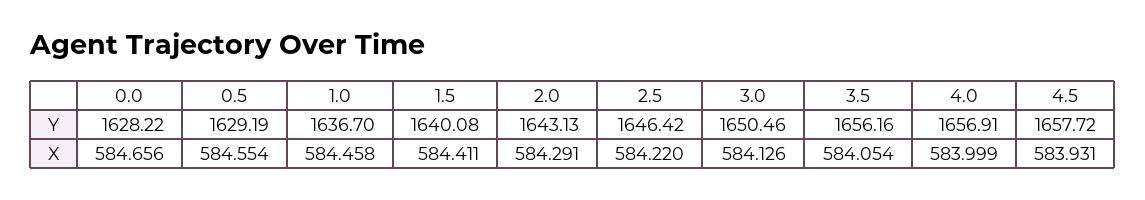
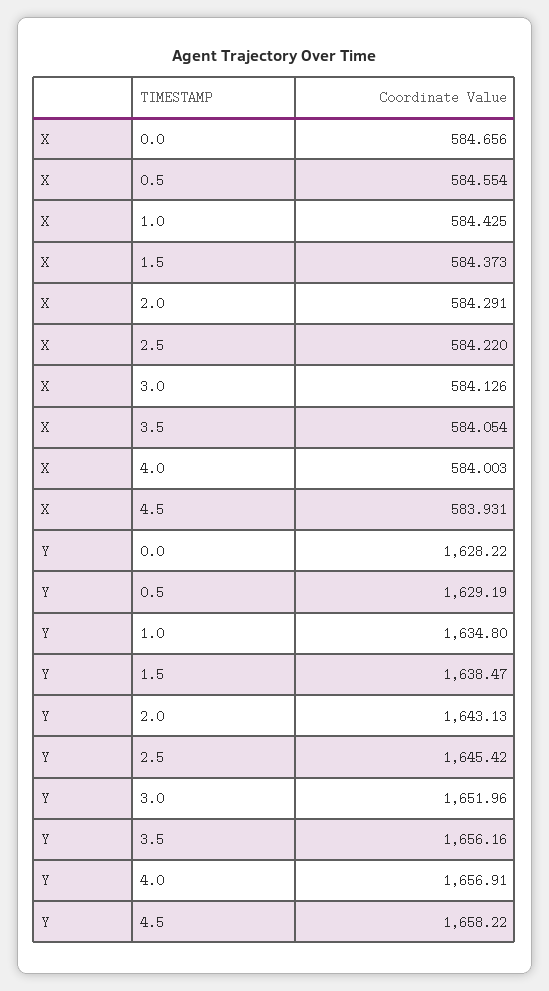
  {
    "0.0": {
      "Y": 1628.22,
      "X": 584.656
    },
    "0.5": {
      "Y": 1629.19,
      "X": 584.554
    },
    "1.0": {
-     "Y": 1636.7,
+     "Y": 1634.8,
-     "X": 584.458
+     "X": 584.425
    },
    "1.5": {
-     "Y": 1640.08,
+     "Y": 1638.47,
-     "X": 584.411
+     "X": 584.373
    },
    "2.0": {
      "Y": 1643.13,
      "X": 584.291
    },
    "2.5": {
-     "Y": 1646.42,
+     "Y": 1645.42,
      "X": 584.22
    },
    "3.0": {
-     "Y": 1650.46,
+     "Y": 1651.96,
      "X": 584.126
    },
    "3.5": {
      "Y": 1656.16,
      "X": 584.054
    },
    "4.0": {
      "Y": 1656.91,
-     "X": 583.999
+     "X": 584.003
    },
    "4.5": {
-     "Y": 1657.72,
+     "Y": 1658.22,
      "X": 583.931
    }
  }

